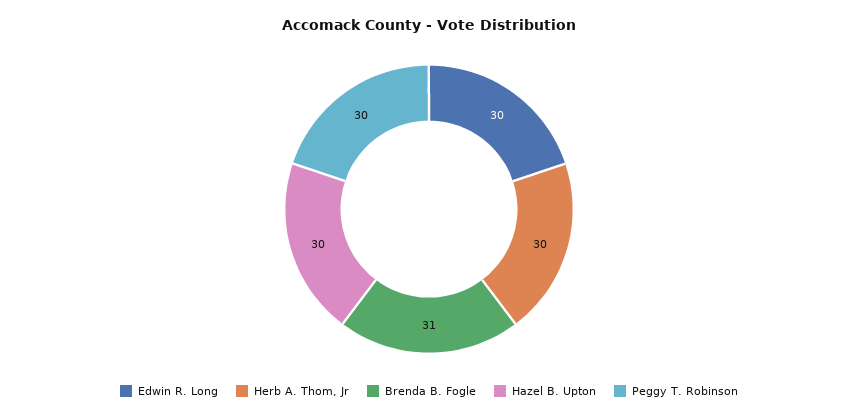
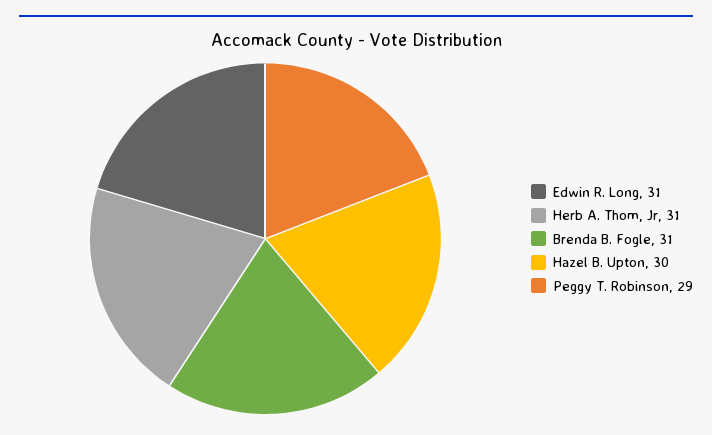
  {
-   "Edwin R. Long": 30,
+   "Edwin R. Long": 31,
-   "Herb A. Thom, Jr": 30,
+   "Herb A. Thom, Jr": 31,
    "Brenda B. Fogle": 31,
    "Hazel B. Upton": 30,
-   "Peggy T. Robinson": 30
+   "Peggy T. Robinson": 29
  }

